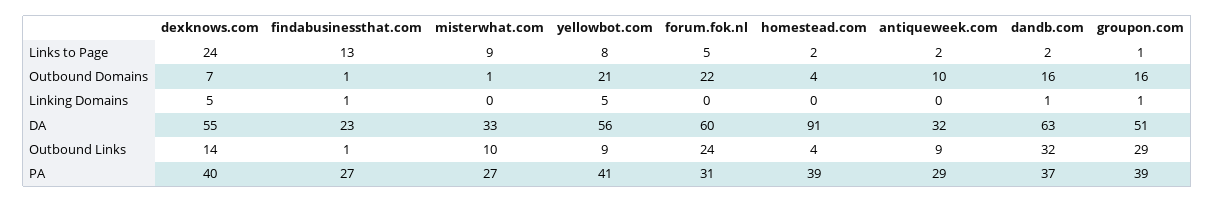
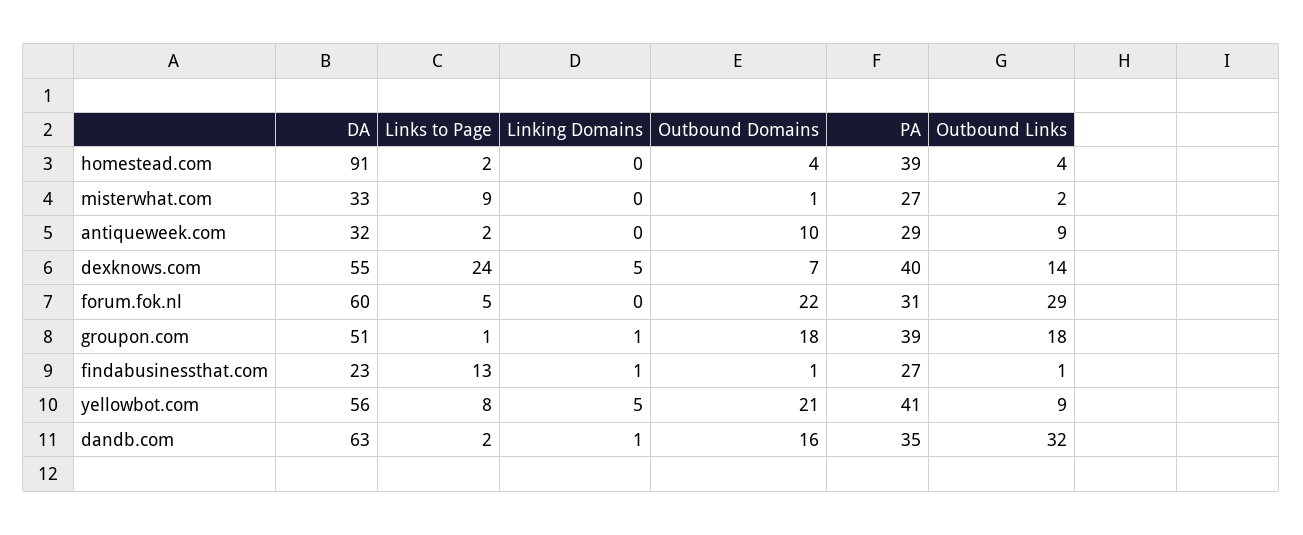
  {
    "dexknows.com": {
      "Links to Page": 24,
      "Outbound Domains": 7,
      "Linking Domains": 5,
      "DA": 55,
      "Outbound Links": 14,
      "PA": 40
    },
    "findabusinessthat.com": {
      "Links to Page": 13,
      "Outbound Domains": 1,
      "Linking Domains": 1,
      "DA": 23,
      "Outbound Links": 1,
      "PA": 27
    },
    "misterwhat.com": {
      "Links to Page": 9,
      "Outbound Domains": 1,
      "Linking Domains": 0,
      "DA": 33,
-     "Outbound Links": 10,
+     "Outbound Links": 2,
      "PA": 27
    },
    "yellowbot.com": {
      "Links to Page": 8,
      "Outbound Domains": 21,
      "Linking Domains": 5,
      "DA": 56,
      "Outbound Links": 9,
      "PA": 41
    },
    "forum.fok.nl": {
      "Links to Page": 5,
      "Outbound Domains": 22,
      "Linking Domains": 0,
      "DA": 60,
-     "Outbound Links": 24,
+     "Outbound Links": 29,
      "PA": 31
    },
    "homestead.com": {
      "Links to Page": 2,
      "Outbound Domains": 4,
      "Linking Domains": 0,
      "DA": 91,
      "Outbound Links": 4,
      "PA": 39
    },
    "antiqueweek.com": {
      "Links to Page": 2,
      "Outbound Domains": 10,
      "Linking Domains": 0,
      "DA": 32,
      "Outbound Links": 9,
      "PA": 29
    },
    "dandb.com": {
      "Links to Page": 2,
      "Outbound Domains": 16,
      "Linking Domains": 1,
      "DA": 63,
      "Outbound Links": 32,
-     "PA": 37
+     "PA": 35
    },
    "groupon.com": {
      "Links to Page": 1,
-     "Outbound Domains": 16,
+     "Outbound Domains": 18,
      "Linking Domains": 1,
      "DA": 51,
-     "Outbound Links": 29,
+     "Outbound Links": 18,
      "PA": 39
    }
  }

